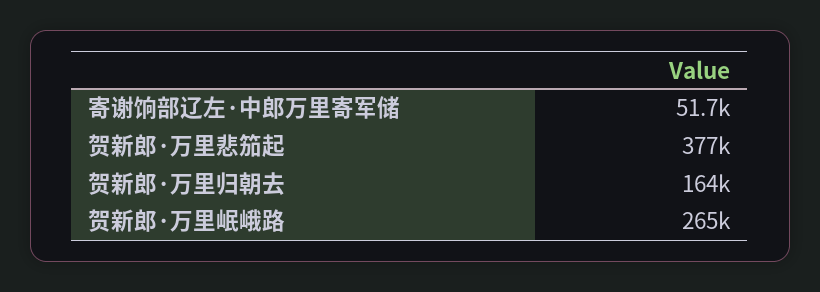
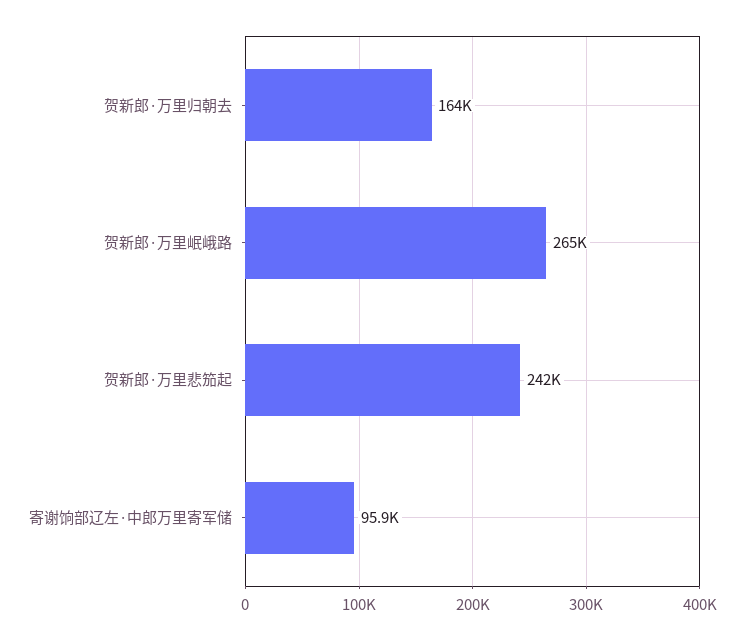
  {
-   "寄谢饷部辽左·中郎万里寄军储": 51700,
+   "寄谢饷部辽左·中郎万里寄军储": 95900,
-   "贺新郎·万里悲笳起": 377000,
+   "贺新郎·万里悲笳起": 242000,
    "贺新郎·万里归朝去": 164000,
    "贺新郎·万里岷峨路": 265000
  }

